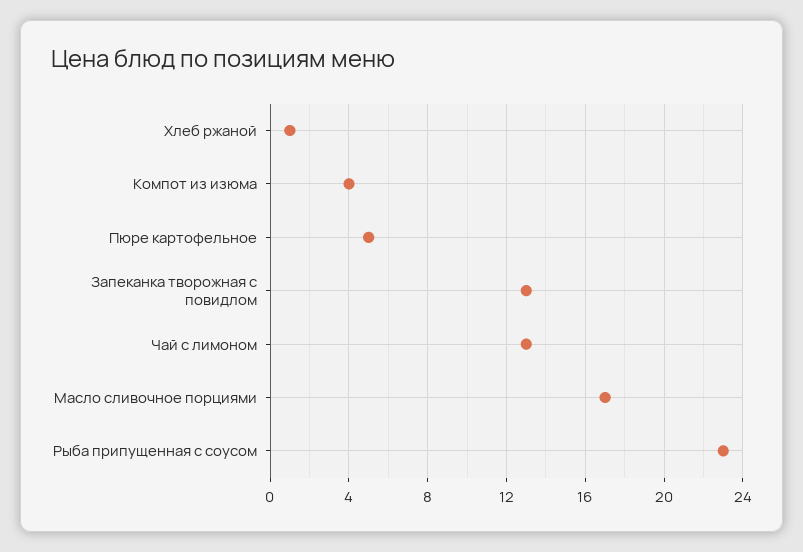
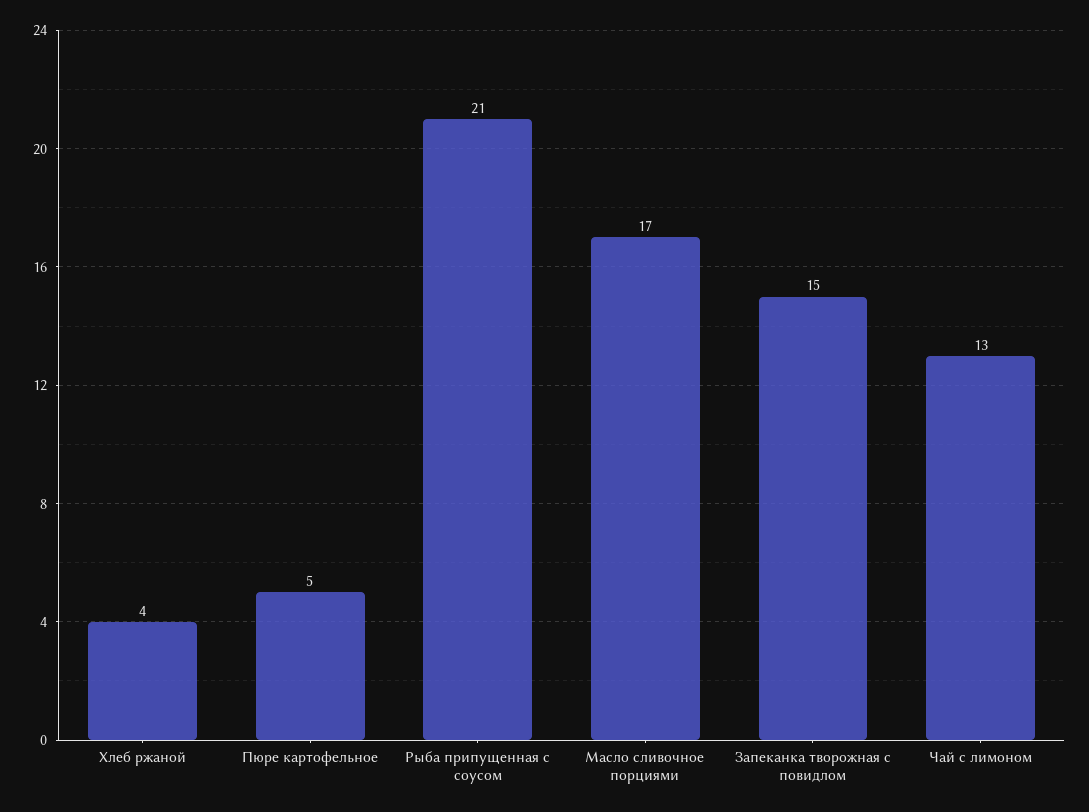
  {
-   "Хлеб ржаной": 1,
+   "Хлеб ржаной": 4,
-   "Компот из изюма": 4,
    "Пюре картофельное": 5,
-   "Запеканка творожная с повидлом": 13,
+   "Запеканка творожная с повидлом": 15,
    "Чай с лимоном": 13,
    "Масло сливочное порциями": 17,
-   "Рыба припущенная с соусом": 23
+   "Рыба припущенная с соусом": 21
  }

